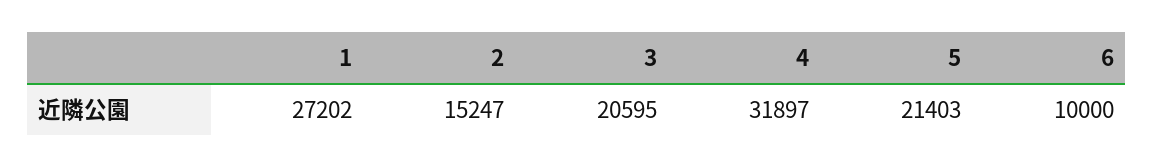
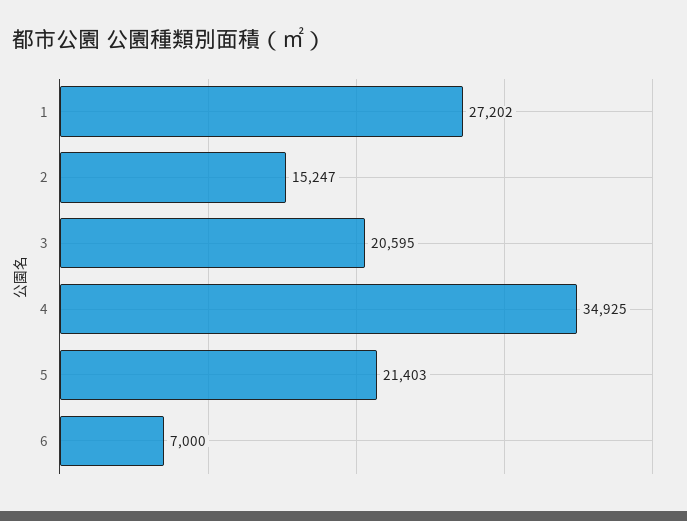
  {
    "1": 27202,
    "2": 15247,
    "3": 20595,
-   "4": 31897,
+   "4": 34925,
    "5": 21403,
-   "6": 10000
+   "6": 7000
  }

